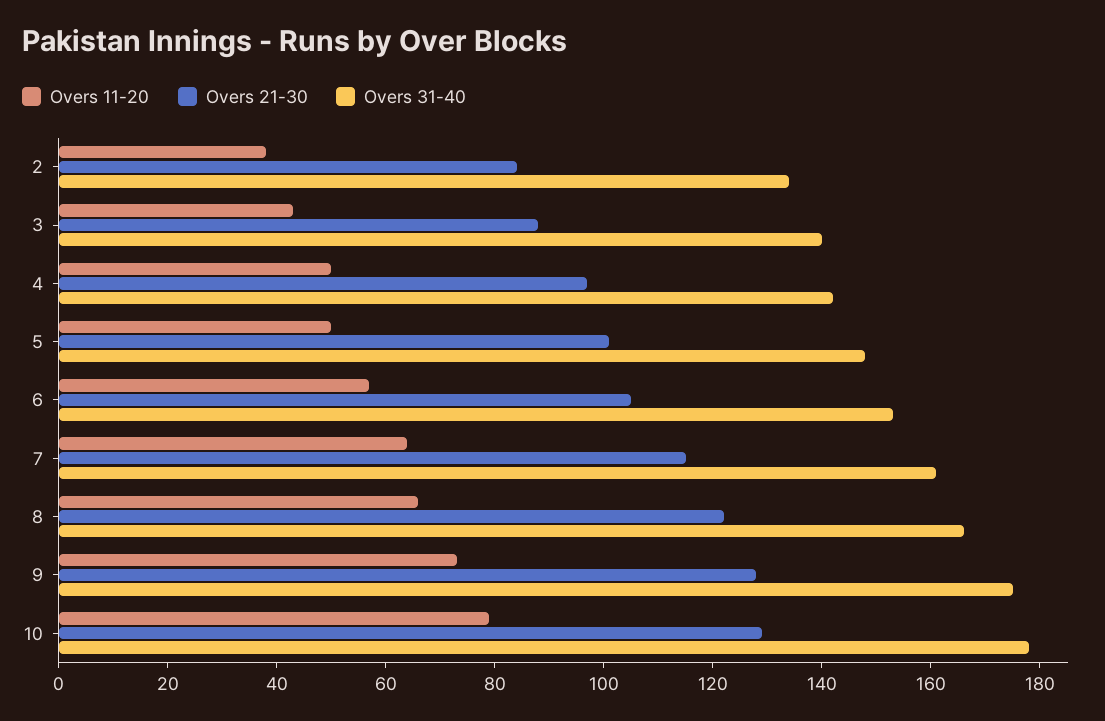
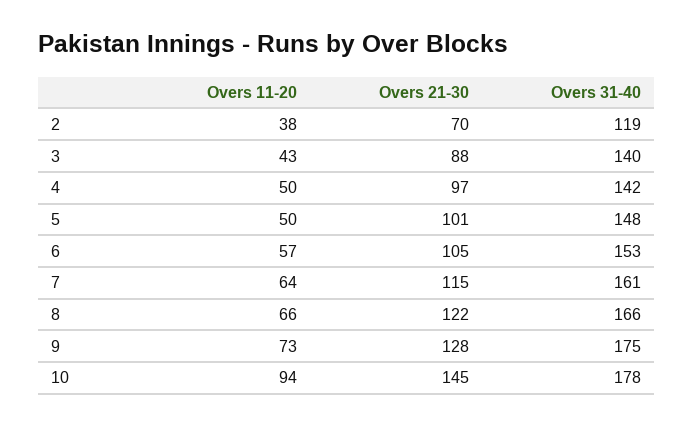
  {
    "Overs 11-20": {
      "2": 38,
      "3": 43,
      "4": 50,
      "5": 50,
      "6": 57,
      "7": 64,
      "8": 66,
      "9": 73,
-     "10": 80
+     "10": 94
    },
    "Overs 21-30": {
-     "2": 85,
+     "2": 70,
      "3": 88,
      "4": 97,
      "5": 101,
      "6": 105,
      "7": 115,
      "8": 122,
      "9": 128,
-     "10": 130
+     "10": 145
    },
    "Overs 31-40": {
-     "2": 135,
+     "2": 119,
      "3": 140,
      "4": 142,
      "5": 148,
      "6": 153,
      "7": 161,
      "8": 166,
      "9": 175,
      "10": 178
    }
  }

